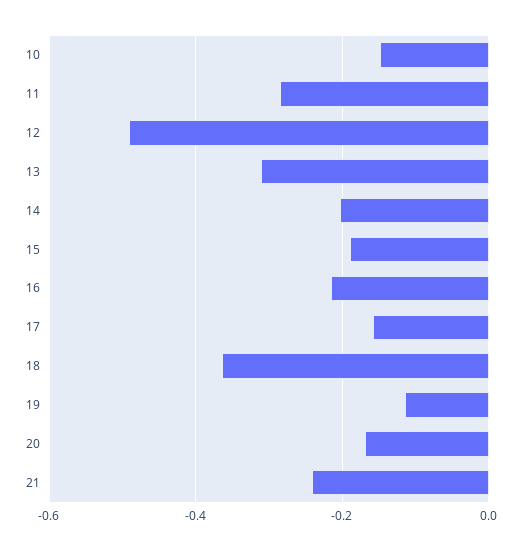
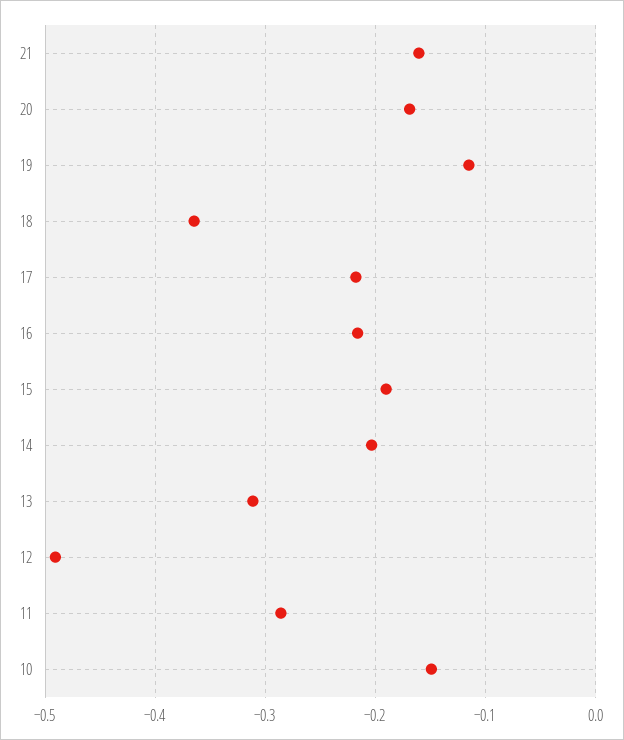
  {
    "10": -0.15,
    "11": -0.29,
    "12": -0.49,
    "13": -0.31,
    "14": -0.2,
    "15": -0.19,
    "16": -0.22,
-   "17": -0.16,
+   "17": -0.22,
    "18": -0.36,
    "19": -0.12,
    "20": -0.17,
-   "21": -0.24
+   "21": -0.16
  }

